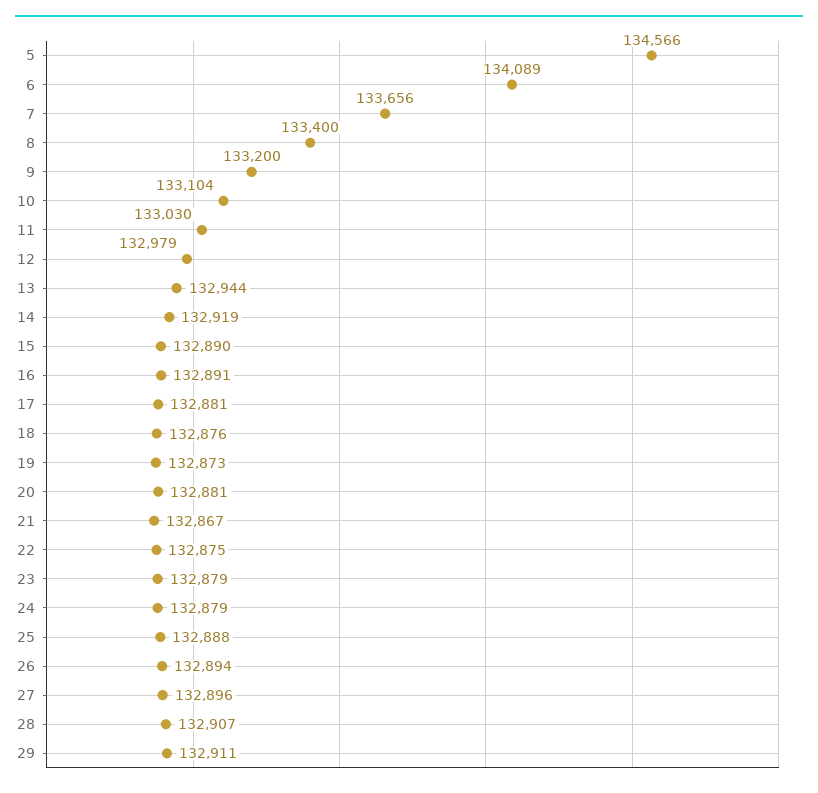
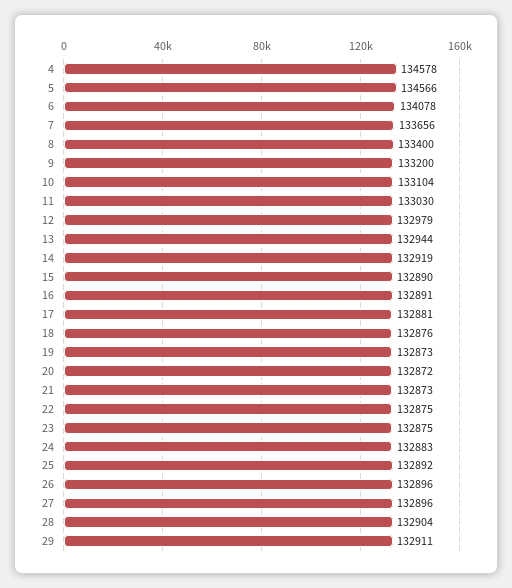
  {
    "5": 134566,
-   "6": 134089,
+   "6": 134078,
    "7": 133656,
    "8": 133400,
    "9": 133200,
    "10": 133104,
    "11": 133030,
    "12": 132979,
    "13": 132944,
    "14": 132919,
    "15": 132890,
    "16": 132891,
    "17": 132881,
    "18": 132876,
    "19": 132873,
-   "20": 132881,
+   "20": 132872,
-   "21": 132867,
+   "21": 132873,
    "22": 132875,
-   "23": 132879,
+   "23": 132875,
-   "24": 132879,
+   "24": 132883,
-   "25": 132888,
+   "25": 132892,
-   "26": 132894,
+   "26": 132896,
    "27": 132896,
-   "28": 132907,
+   "28": 132904,
-   "29": 132911
+   "29": 132911,
+   "4": 134578
  }

